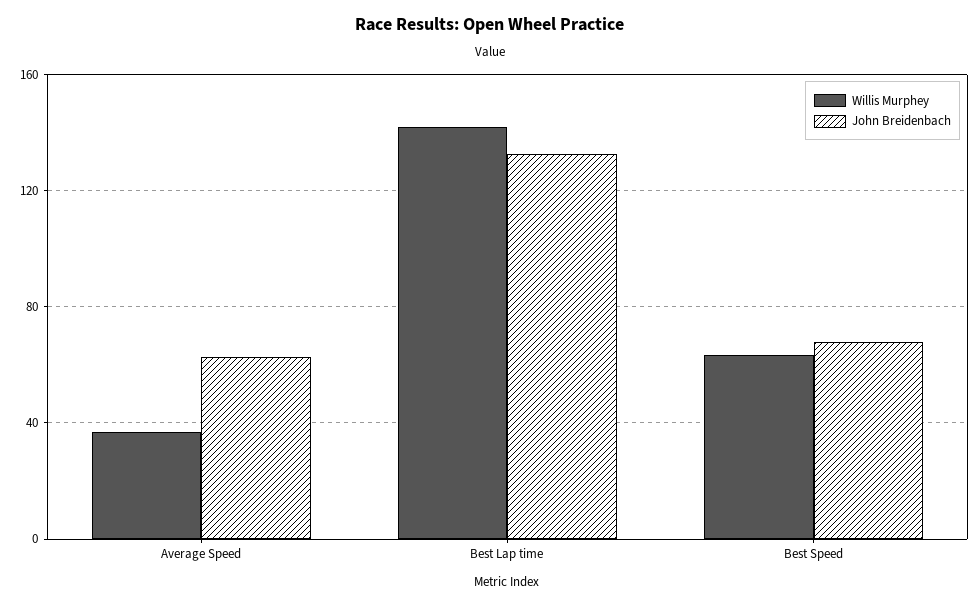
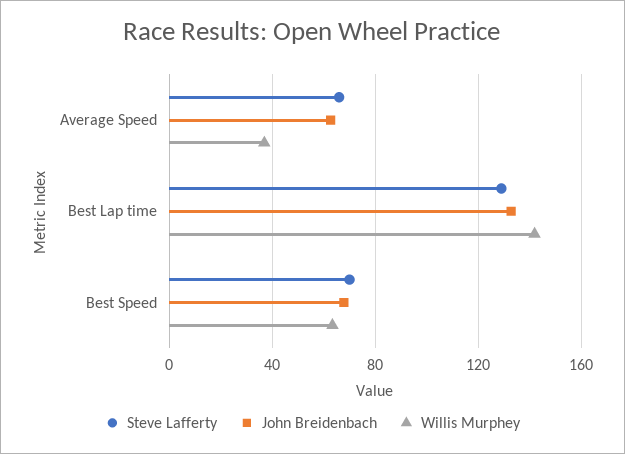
  {
    "Willis Murphey": {
      "Average Speed": 35,
      "Best Lap time": 140,
      "Best Speed": 65
    },
    "John Breidenbach": {
      "Average Speed": 65,
      "Best Lap time": 135,
      "Best Speed": 70
-   }
+   },
+   "Steve Lafferty": {
+     "Average Speed": 65,
+     "Best Lap time": 130,
+     "Best Speed": 70
+   }
  }

